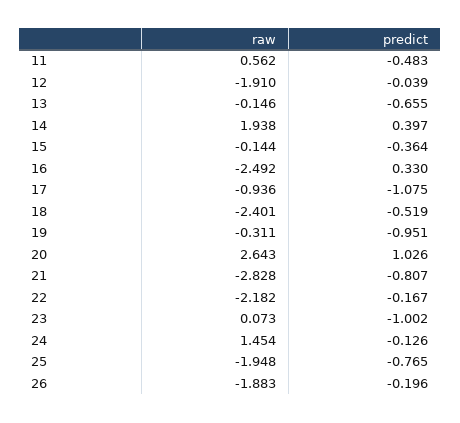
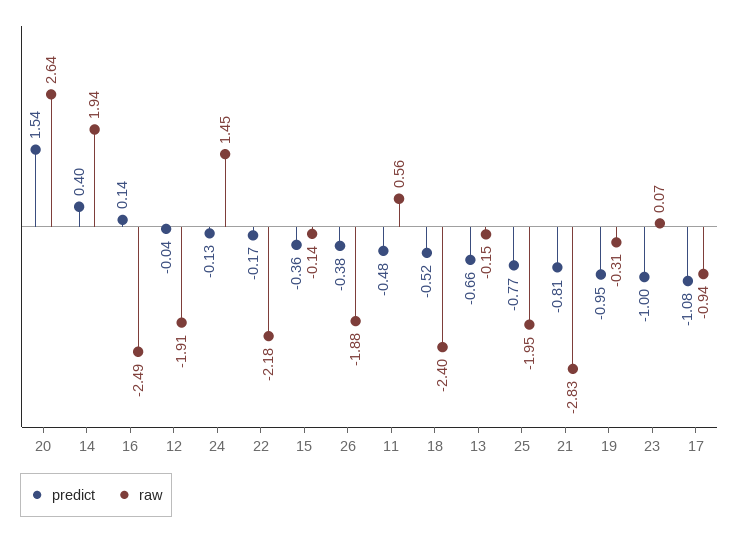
  {
    "raw": {
      "11": 0.562,
      "12": -1.91,
      "13": -0.146,
      "14": 1.938,
      "15": -0.144,
      "16": -2.492,
      "17": -0.936,
      "18": -2.401,
      "19": -0.311,
      "20": 2.643,
      "21": -2.828,
      "22": -2.182,
      "23": 0.073,
      "24": 1.454,
      "25": -1.948,
      "26": -1.883
    },
    "predict": {
      "11": -0.483,
      "12": -0.039,
      "13": -0.655,
      "14": 0.397,
      "15": -0.364,
-     "16": 0.33,
+     "16": 0.14,
      "17": -1.075,
      "18": -0.519,
      "19": -0.951,
-     "20": 1.026,
+     "20": 1.54,
      "21": -0.807,
      "22": -0.167,
      "23": -1.002,
      "24": -0.126,
      "25": -0.765,
-     "26": -0.196
+     "26": -0.38
    }
  }

